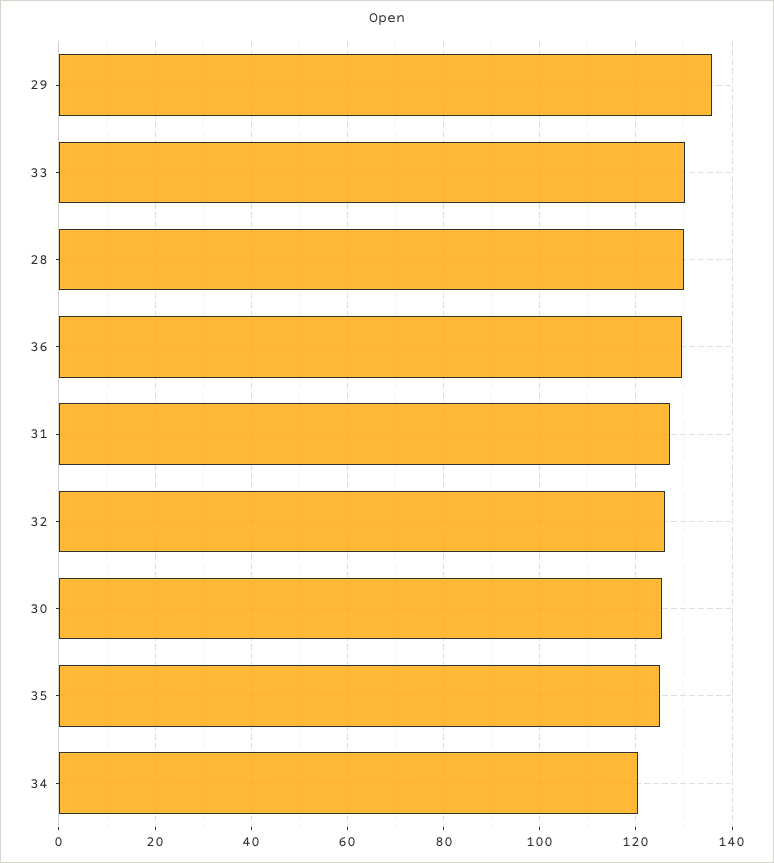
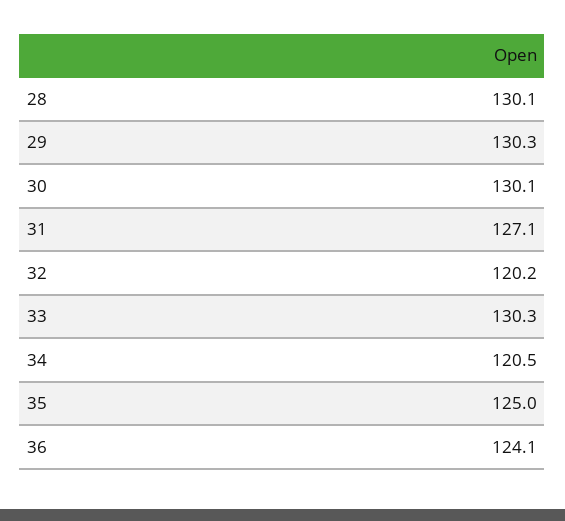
  {
-   "29": 136,
+   "29": 130.3,
    "33": 130.3,
    "28": 130.1,
-   "36": 130,
+   "36": 124.1,
    "31": 127.1,
-   "32": 126,
+   "32": 120.2,
-   "30": 126,
+   "30": 130.1,
    "35": 125,
    "34": 120.5
  }

